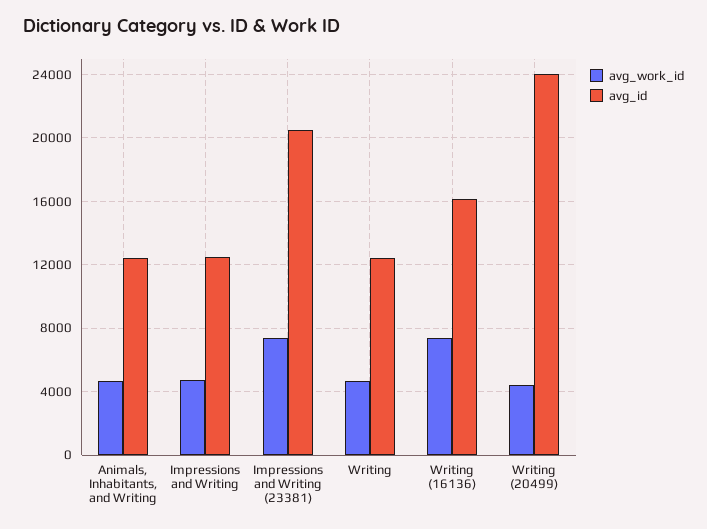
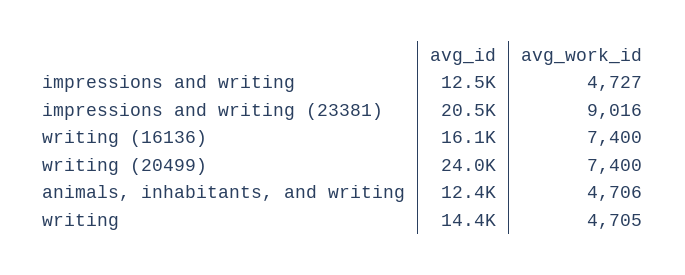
  {
    "avg_work_id": {
      "Animals, Inhabitants, and Writing": 4706,
      "Impressions and Writing": 4727,
-     "Impressions and Writing (23381)": 7500,
+     "Impressions and Writing (23381)": 9016,
      "Writing": 4705,
      "Writing (16136)": 7400,
-     "Writing (20499)": 4500
+     "Writing (20499)": 7400
    },
    "avg_id": {
      "Animals, Inhabitants, and Writing": 12400,
      "Impressions and Writing": 12500,
      "Impressions and Writing (23381)": 20500,
-     "Writing": 12500,
+     "Writing": 14400,
      "Writing (16136)": 16100,
      "Writing (20499)": 24000
    }
  }

